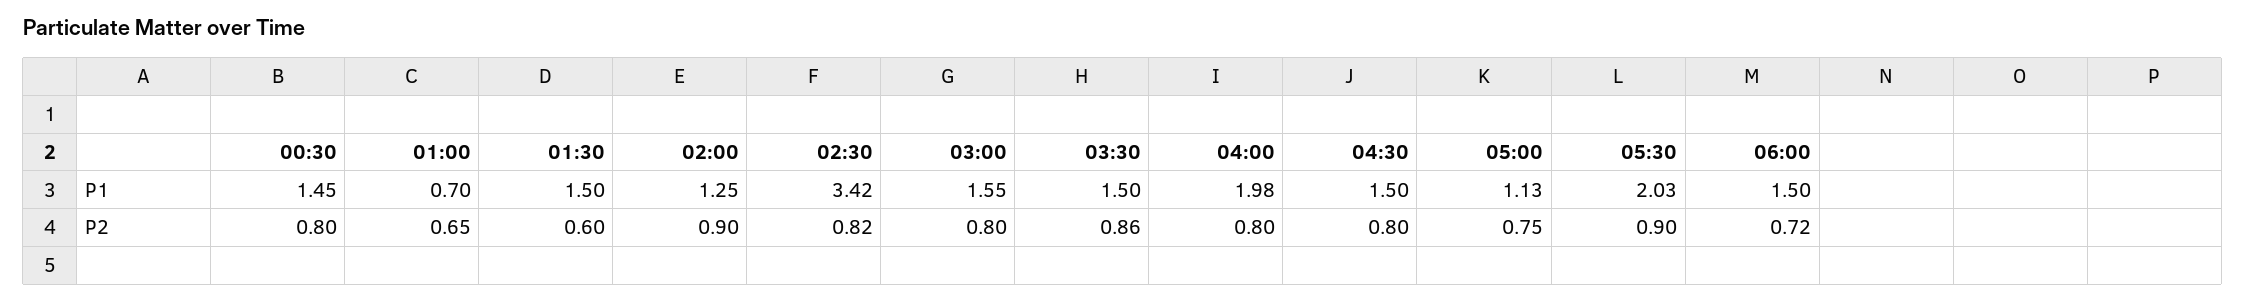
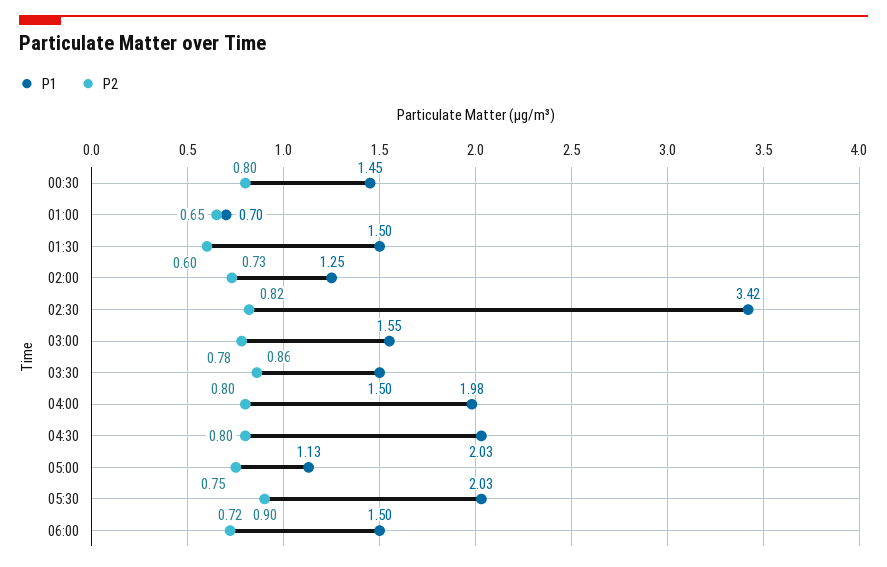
  {
    "P1": {
      "00:30": 1.45,
      "01:00": 0.7,
      "01:30": 1.5,
      "02:00": 1.25,
      "02:30": 3.42,
      "03:00": 1.55,
      "03:30": 1.5,
      "04:00": 1.98,
-     "04:30": 1.5,
+     "04:30": 2.03,
      "05:00": 1.13,
      "05:30": 2.03,
      "06:00": 1.5
    },
    "P2": {
      "00:30": 0.8,
      "01:00": 0.65,
      "01:30": 0.6,
-     "02:00": 0.9,
+     "02:00": 0.73,
      "02:30": 0.82,
-     "03:00": 0.8,
+     "03:00": 0.78,
      "03:30": 0.86,
      "04:00": 0.8,
      "04:30": 0.8,
      "05:00": 0.75,
      "05:30": 0.9,
      "06:00": 0.72
    }
  }

